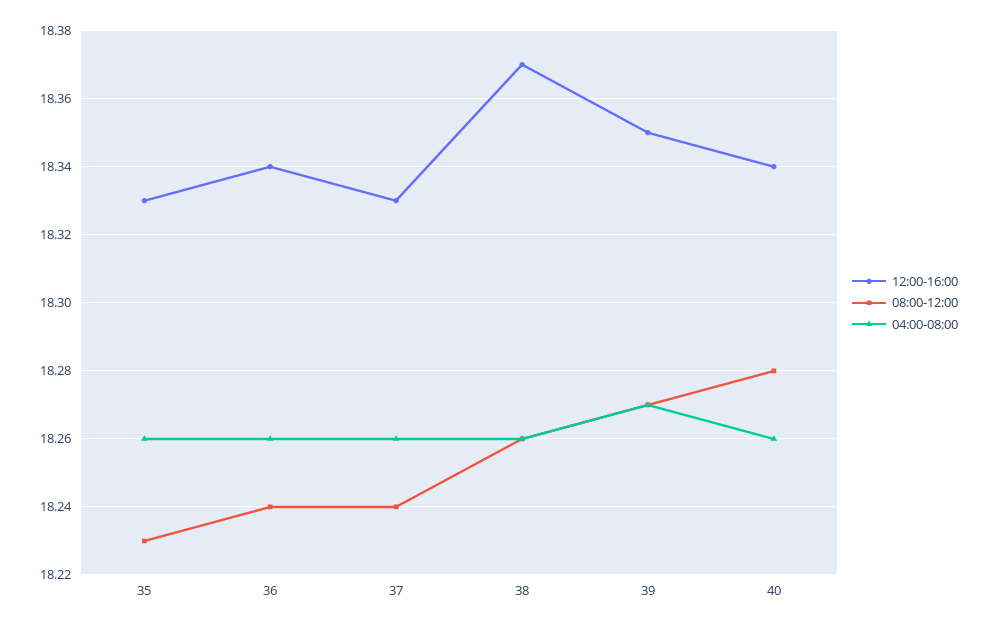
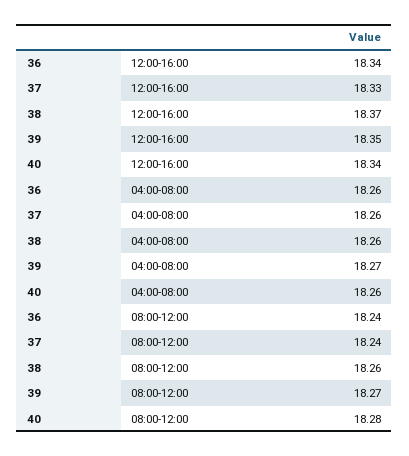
  {
    "12:00-16:00": {
-     "35": 18.33,
      "36": 18.34,
      "37": 18.33,
      "38": 18.37,
      "39": 18.35,
      "40": 18.34
    },
    "08:00-12:00": {
-     "35": 18.23,
      "36": 18.24,
      "37": 18.24,
      "38": 18.26,
      "39": 18.27,
      "40": 18.28
    },
    "04:00-08:00": {
-     "35": 18.26,
      "36": 18.26,
      "37": 18.26,
      "38": 18.26,
      "39": 18.27,
      "40": 18.26
    }
  }

